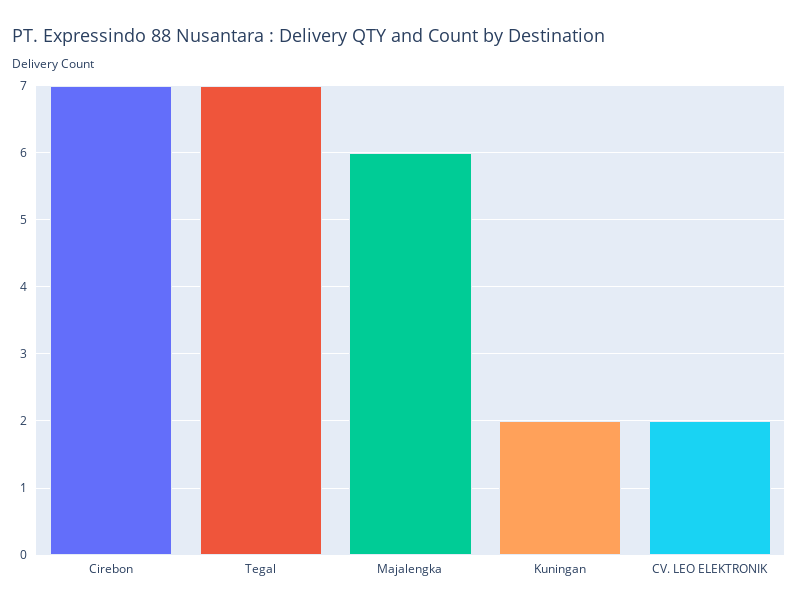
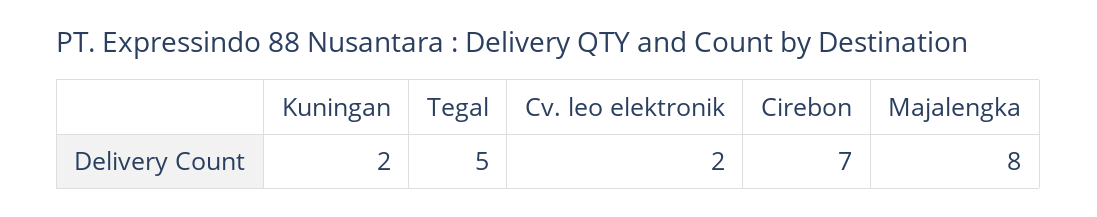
  {
    "Cirebon": 7,
-   "Tegal": 7,
+   "Tegal": 5,
-   "Majalengka": 6,
+   "Majalengka": 8,
    "Kuningan": 2,
    "CV. LEO ELEKTRONIK": 2
  }

